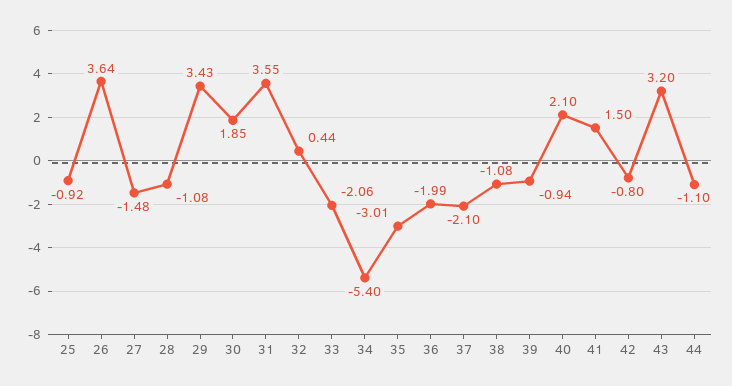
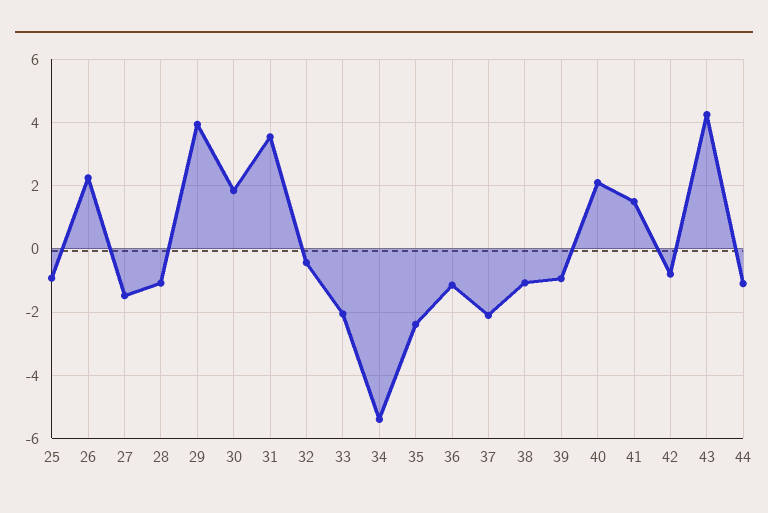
  {
    "25": -0.92,
-   "26": 3.64,
+   "26": 2.2,
    "27": -1.48,
    "28": -1.08,
-   "29": 3.43,
+   "29": 4,
    "30": 1.85,
    "31": 3.55,
-   "32": 0.44,
+   "32": -0.4,
    "33": -2.06,
    "34": -5.4,
-   "35": -3.01,
+   "35": -2.4,
-   "36": -1.99,
+   "36": -1.2,
    "37": -2.1,
    "38": -1.08,
    "39": -0.94,
    "40": 2.1,
    "41": 1.5,
    "42": -0.8,
-   "43": 3.2,
+   "43": 4.2,
    "44": -1.1
  }

